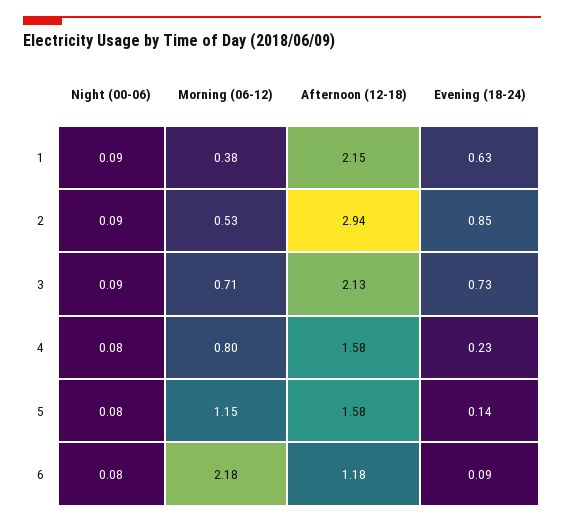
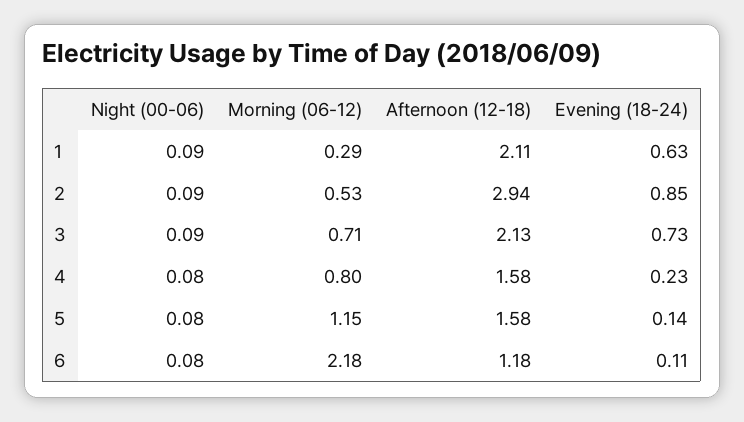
  {
    "Night (00-06)": {
      "1": 0.09,
      "2": 0.09,
      "3": 0.09,
      "4": 0.08,
      "5": 0.08,
      "6": 0.08
    },
    "Morning (06-12)": {
-     "1": 0.38,
+     "1": 0.29,
      "2": 0.53,
      "3": 0.71,
      "4": 0.8,
      "5": 1.15,
      "6": 2.18
    },
    "Afternoon (12-18)": {
-     "1": 2.15,
+     "1": 2.11,
      "2": 2.94,
      "3": 2.13,
      "4": 1.58,
      "5": 1.58,
      "6": 1.18
    },
    "Evening (18-24)": {
      "1": 0.63,
      "2": 0.85,
      "3": 0.73,
      "4": 0.23,
      "5": 0.14,
-     "6": 0.09
+     "6": 0.11
    }
  }

